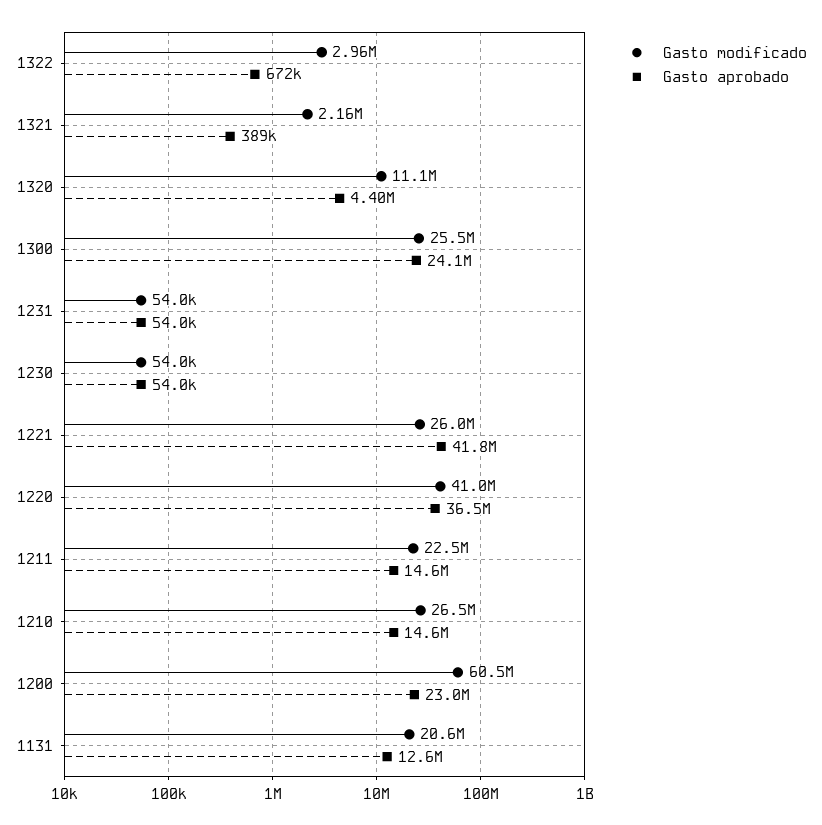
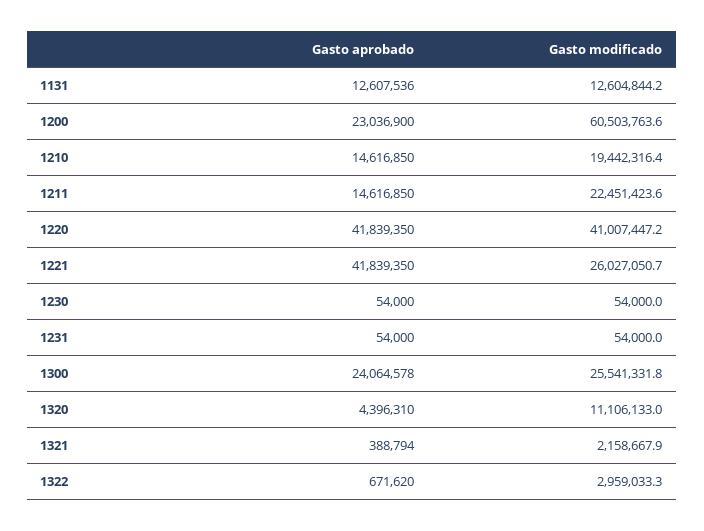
  {
    "Gasto modificado": {
      "1322": 2959033.3,
      "1321": 2158667.9,
      "1320": 11106133,
      "1300": 25541331.8,
      "1231": 54000,
      "1230": 54000,
      "1221": 26027050.7,
      "1220": 41007447.2,
      "1211": 22451423.6,
-     "1210": 26500000,
+     "1210": 19442316.4,
      "1200": 60503763.6,
-     "1131": 20600000
+     "1131": 12604844.2
    },
    "Gasto aprobado": {
      "1322": 671620,
      "1321": 388794,
      "1320": 4396310,
      "1300": 24064578,
      "1231": 54000,
      "1230": 54000,
      "1221": 41839350,
-     "1220": 36500000,
+     "1220": 41839350,
      "1211": 14616850,
      "1210": 14616850,
      "1200": 23036900,
      "1131": 12607536
    }
  }

